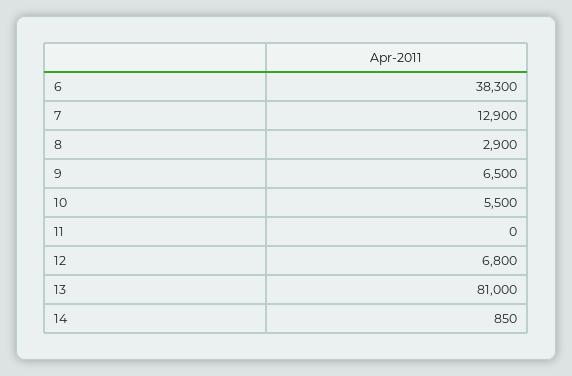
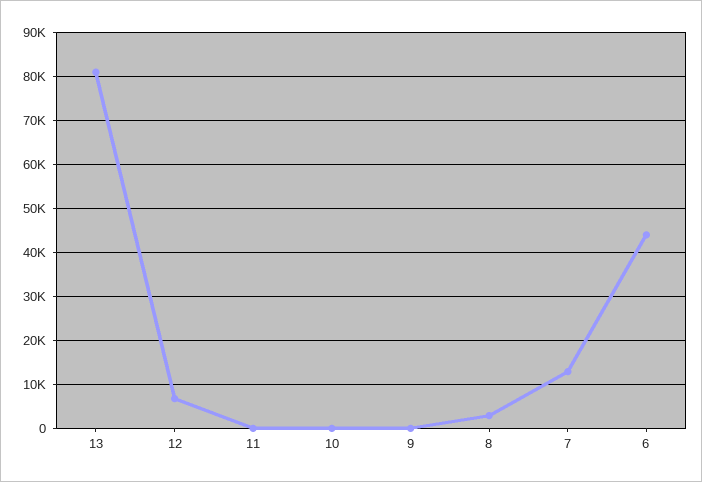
  {
-   "6": 38300,
+   "6": 44000,
    "7": 12900,
    "8": 2900,
-   "9": 6500,
+   "9": 0,
-   "10": 5500,
+   "10": 0,
    "11": 0,
    "12": 6800,
-   "13": 81000,
+   "13": 81000
-   "14": 850
  }

